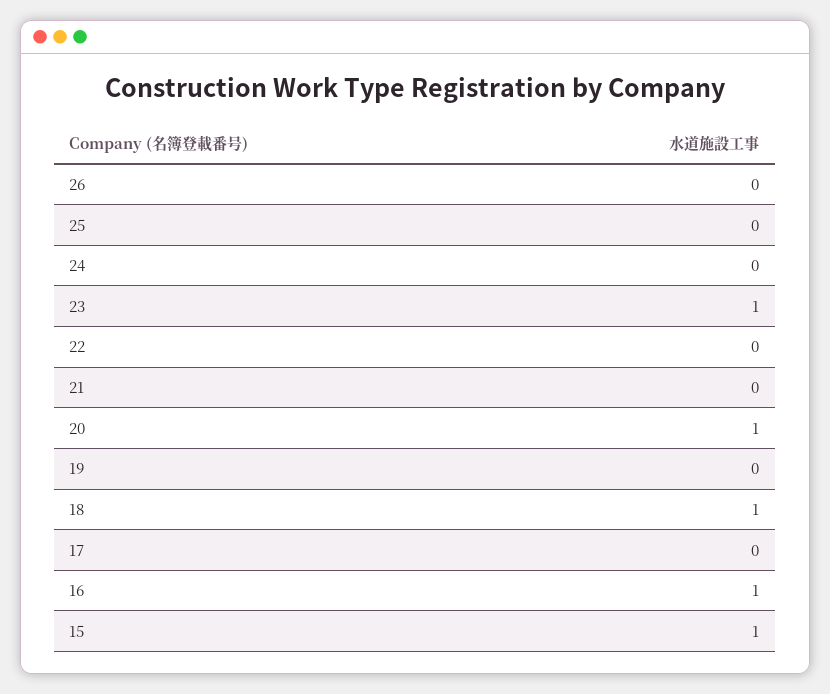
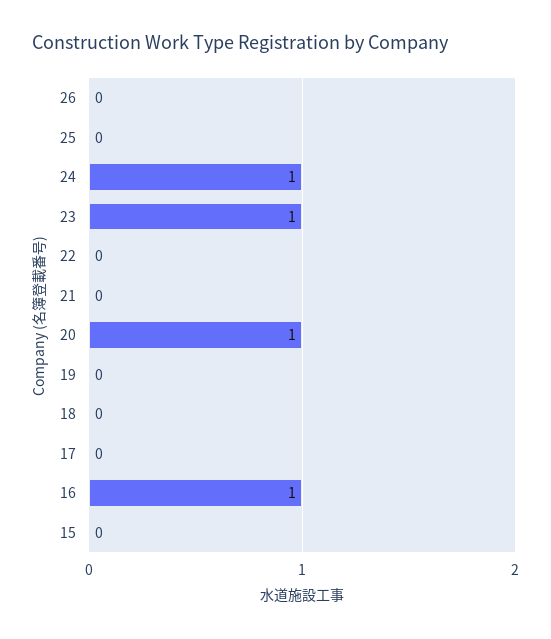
  {
    "26": 0,
    "25": 0,
-   "24": 0,
+   "24": 1,
    "23": 1,
    "22": 0,
    "21": 0,
    "20": 1,
    "19": 0,
-   "18": 1,
+   "18": 0,
    "17": 0,
    "16": 1,
-   "15": 1
+   "15": 0
  }

